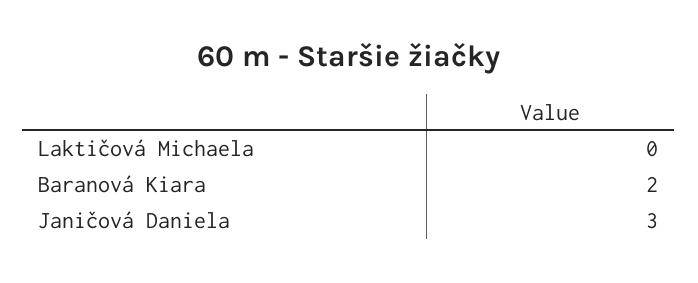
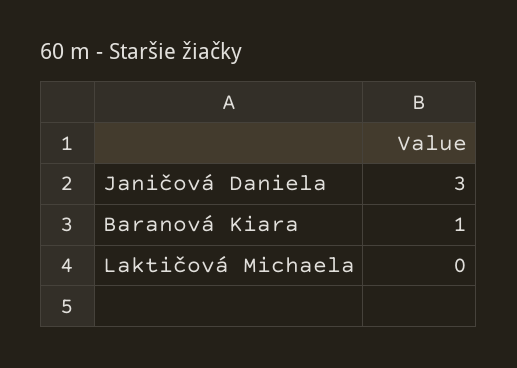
  {
    "Laktičová Michaela": 0,
-   "Baranová Kiara": 2,
+   "Baranová Kiara": 1,
    "Janičová Daniela": 3
  }

